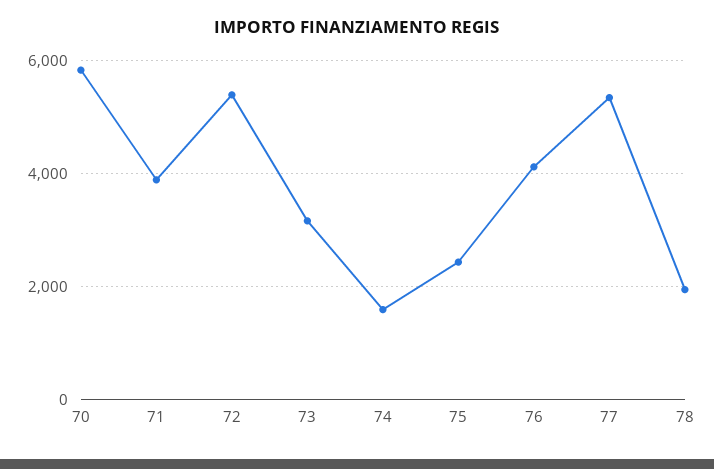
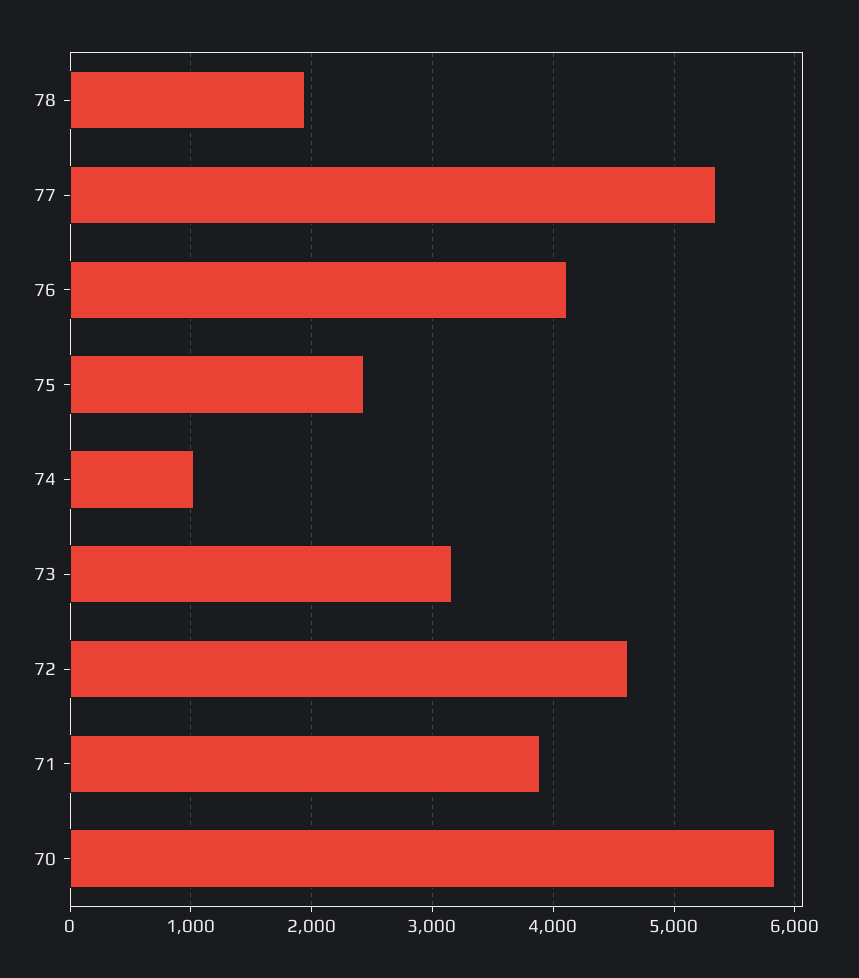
  {
    "70": 5800,
    "71": 3900,
-   "72": 5400,
+   "72": 4600,
    "73": 3200,
-   "74": 1600,
+   "74": 1000,
    "75": 2400,
    "76": 4100,
    "77": 5300,
    "78": 1900
  }

